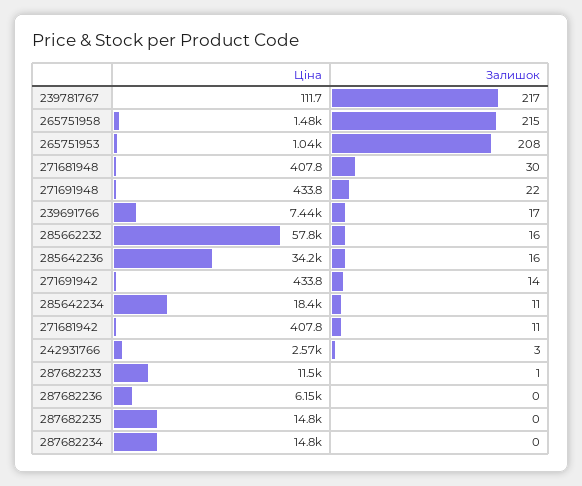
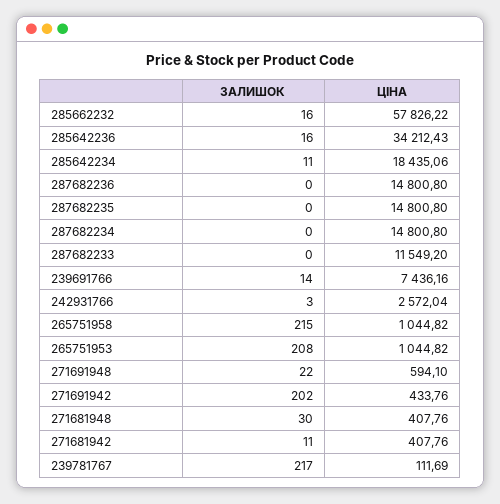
  {
    "Ціна": {
      "239781767": 111.69,
-     "265751958": 1480,
+     "265751958": 1044.82,
      "265751953": 1044.82,
      "271681948": 407.76,
-     "271691948": 433.8,
+     "271691948": 594.1,
      "239691766": 7436.16,
      "285662232": 57826.22,
      "285642236": 34212.43,
      "271691942": 433.76,
      "285642234": 18435.06,
      "271681942": 407.76,
      "242931766": 2572.04,
      "287682233": 11549.2,
-     "287682236": 6150,
+     "287682236": 14800.8,
      "287682235": 14800.8,
      "287682234": 14800.8
    },
    "Залишок": {
      "239781767": 217,
      "265751958": 215,
      "265751953": 208,
      "271681948": 30,
      "271691948": 22,
-     "239691766": 17,
+     "239691766": 14,
      "285662232": 16,
      "285642236": 16,
-     "271691942": 14,
+     "271691942": 202,
      "285642234": 11,
      "271681942": 11,
      "242931766": 3,
-     "287682233": 1,
+     "287682233": 0,
      "287682236": 0,
      "287682235": 0,
      "287682234": 0
    }
  }

